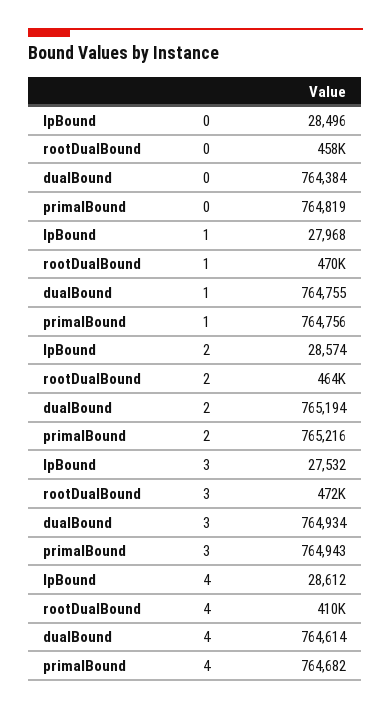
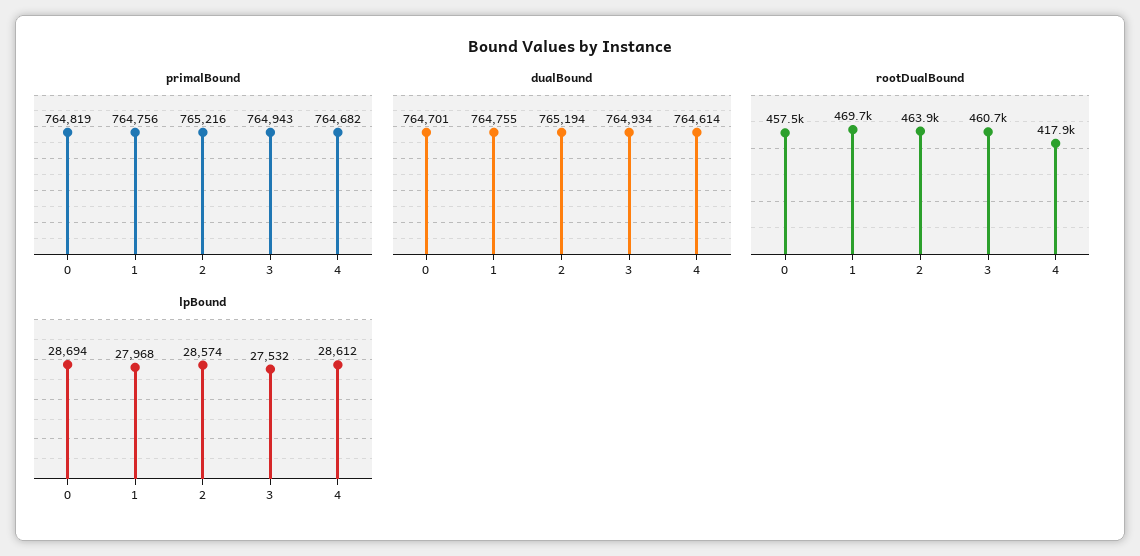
  {
    "lpBound": {
-     "0": 28496,
+     "0": 28694,
      "1": 27968,
      "2": 28574,
      "3": 27532,
      "4": 28612
    },
    "rootDualBound": {
      "0": 457500,
      "1": 469700,
      "2": 463900,
-     "3": 472000,
+     "3": 460700,
-     "4": 410000
+     "4": 417900
    },
    "dualBound": {
-     "0": 764384,
+     "0": 764701,
      "1": 764755,
      "2": 765194,
      "3": 764934,
      "4": 764614
    },
    "primalBound": {
      "0": 764819,
      "1": 764756,
      "2": 765216,
      "3": 764943,
      "4": 764682
    }
  }

